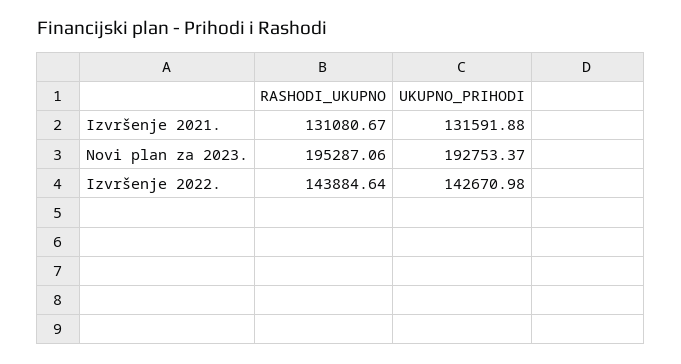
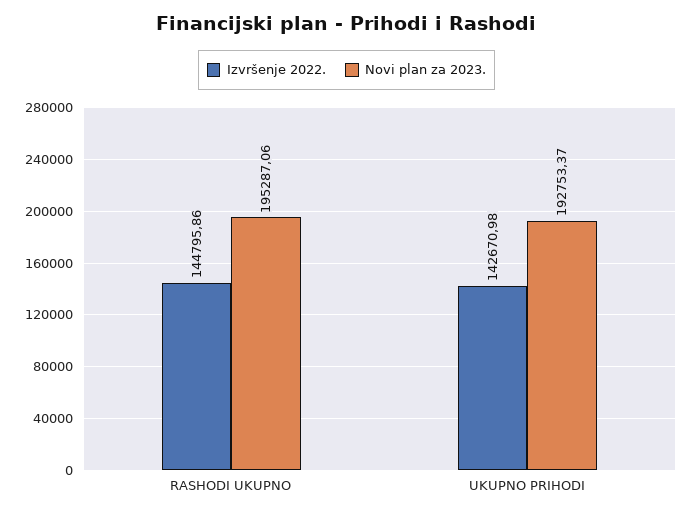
  {
-   "Izvršenje 2021.": {
-     "RASHODI_UKUPNO": 131080.67,
-     "UKUPNO_PRIHODI": 131591.88
-   },
    "Novi plan za 2023.": {
      "RASHODI_UKUPNO": 195287.06,
      "UKUPNO_PRIHODI": 192753.37
    },
    "Izvršenje 2022.": {
-     "RASHODI_UKUPNO": 143884.64,
+     "RASHODI_UKUPNO": 144795.86,
      "UKUPNO_PRIHODI": 142670.98
    }
  }

